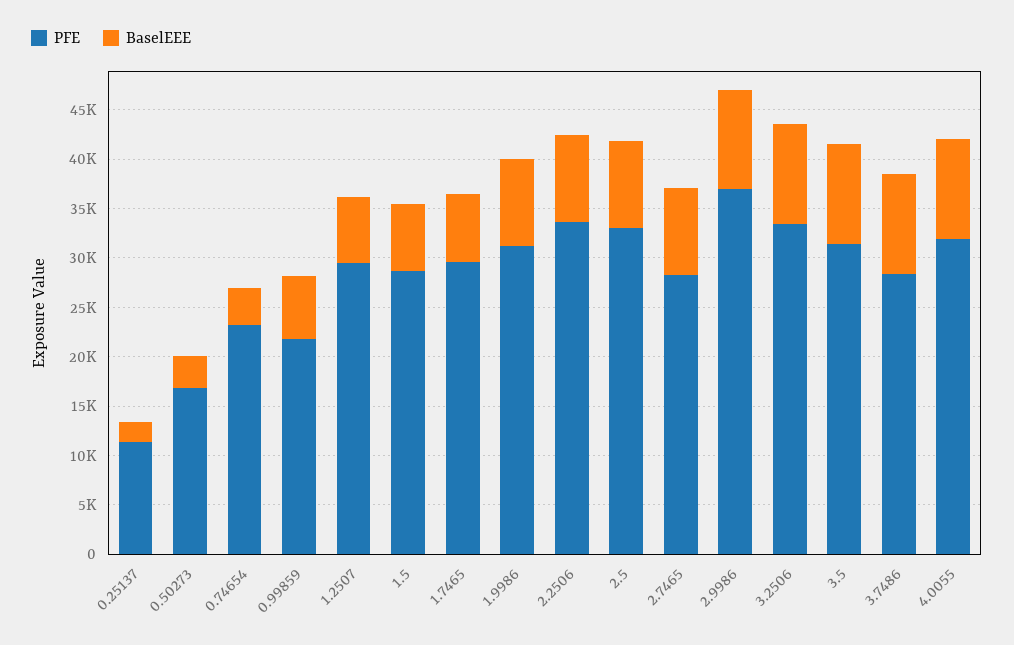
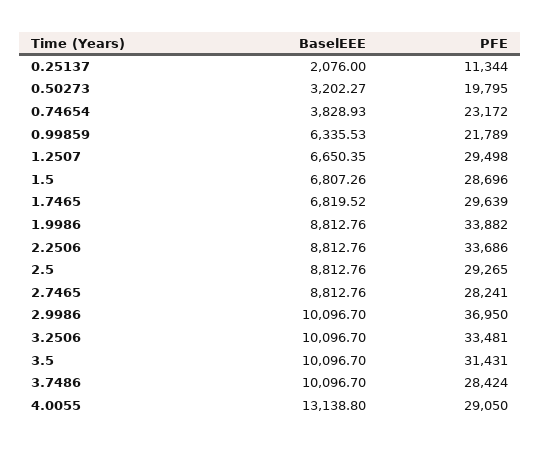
  {
    "PFE": {
      "0.25137": 11344,
-     "0.50273": 17000,
+     "0.50273": 19795,
      "0.74654": 23172,
      "0.99859": 21789,
      "1.2507": 29498,
      "1.5": 28696,
      "1.7465": 29639,
-     "1.9986": 31000,
+     "1.9986": 33882,
      "2.2506": 33686,
-     "2.5": 33000,
+     "2.5": 29265,
      "2.7465": 28241,
      "2.9986": 36950,
      "3.2506": 33481,
      "3.5": 31431,
      "3.7486": 28424,
-     "4.0055": 32000
+     "4.0055": 29050
    },
    "BaselEEE": {
      "0.25137": 2076,
      "0.50273": 3202.27,
      "0.74654": 3828.93,
      "0.99859": 6335.53,
      "1.2507": 6650.35,
      "1.5": 6807.26,
      "1.7465": 6819.52,
      "1.9986": 8812.76,
      "2.2506": 8812.76,
      "2.5": 8812.76,
      "2.7465": 8812.76,
      "2.9986": 10096.7,
      "3.2506": 10096.7,
      "3.5": 10096.7,
      "3.7486": 10096.7,
-     "4.0055": 10000
+     "4.0055": 13138.8
    }
  }

